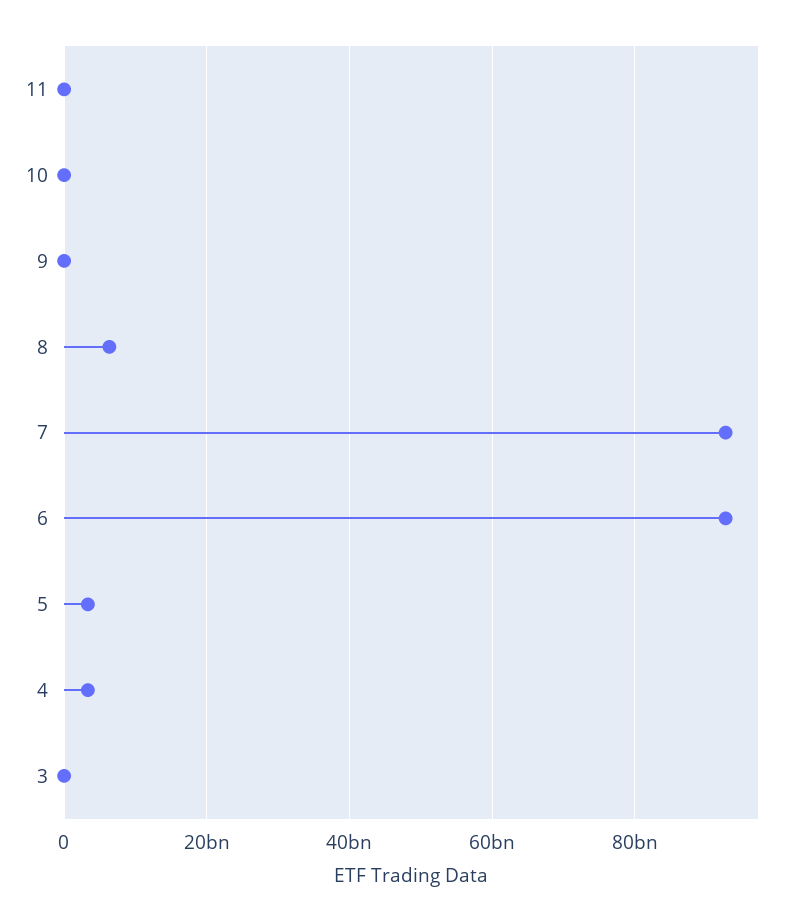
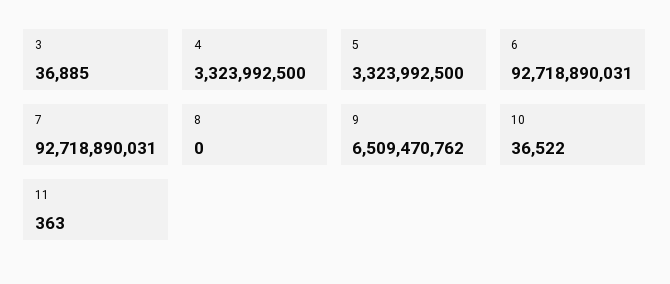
  {
    "11": 363,
    "10": 36522,
-   "9": 0,
+   "9": 6509470762,
-   "8": 6000000000,
+   "8": 0,
    "7": 92718890031,
    "6": 92718890031,
    "5": 3323992500,
    "4": 3323992500,
    "3": 36885
  }

